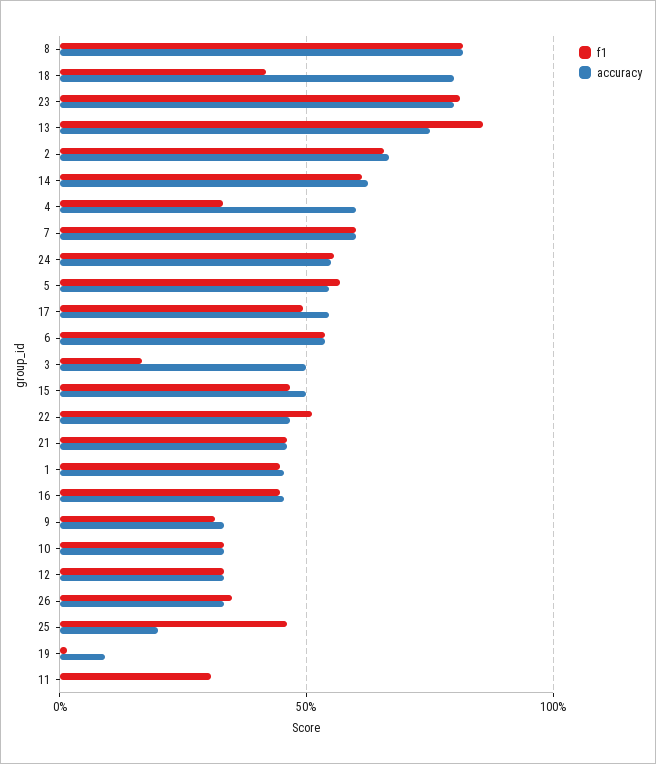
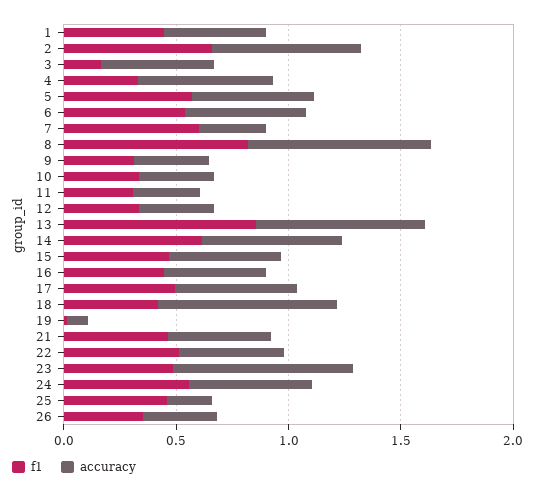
  {
    "f1": {
      "8": 0.8,
      "18": 0.4,
-     "23": 0.8,
+     "23": 0.5,
      "13": 0.85,
      "2": 0.65,
      "14": 0.6,
      "4": 0.35,
      "7": 0.6,
      "24": 0.55,
      "5": 0.55,
      "17": 0.5,
      "6": 0.55,
      "3": 0.15,
      "15": 0.45,
      "22": 0.5,
      "21": 0.45,
      "1": 0.45,
      "16": 0.45,
      "9": 0.3,
      "10": 0.35,
      "12": 0.35,
      "26": 0.35,
      "25": 0.45,
      "19": 0,
      "11": 0.3
    },
    "accuracy": {
      "8": 0.8,
      "18": 0.8,
      "23": 0.8,
      "13": 0.75,
      "2": 0.65,
      "14": 0.65,
      "4": 0.6,
-     "7": 0.6,
+     "7": 0.3,
      "24": 0.55,
      "5": 0.55,
      "17": 0.55,
      "6": 0.55,
      "3": 0.5,
      "15": 0.5,
      "22": 0.45,
      "21": 0.45,
      "1": 0.45,
      "16": 0.45,
      "9": 0.35,
      "10": 0.35,
      "12": 0.35,
      "26": 0.35,
      "25": 0.2,
      "19": 0.1,
-     "11": 0
+     "11": 0.3
    }
  }

